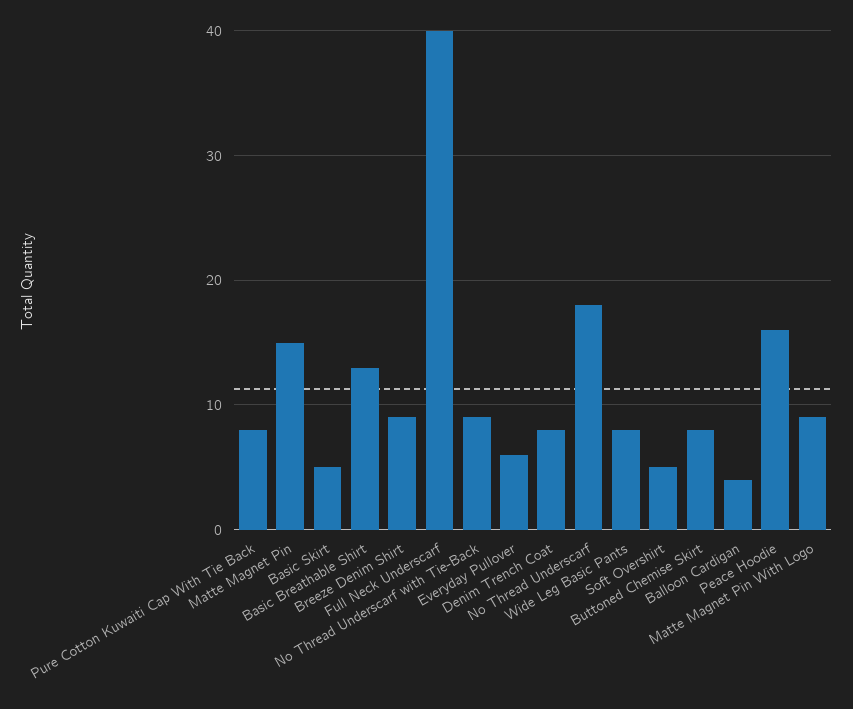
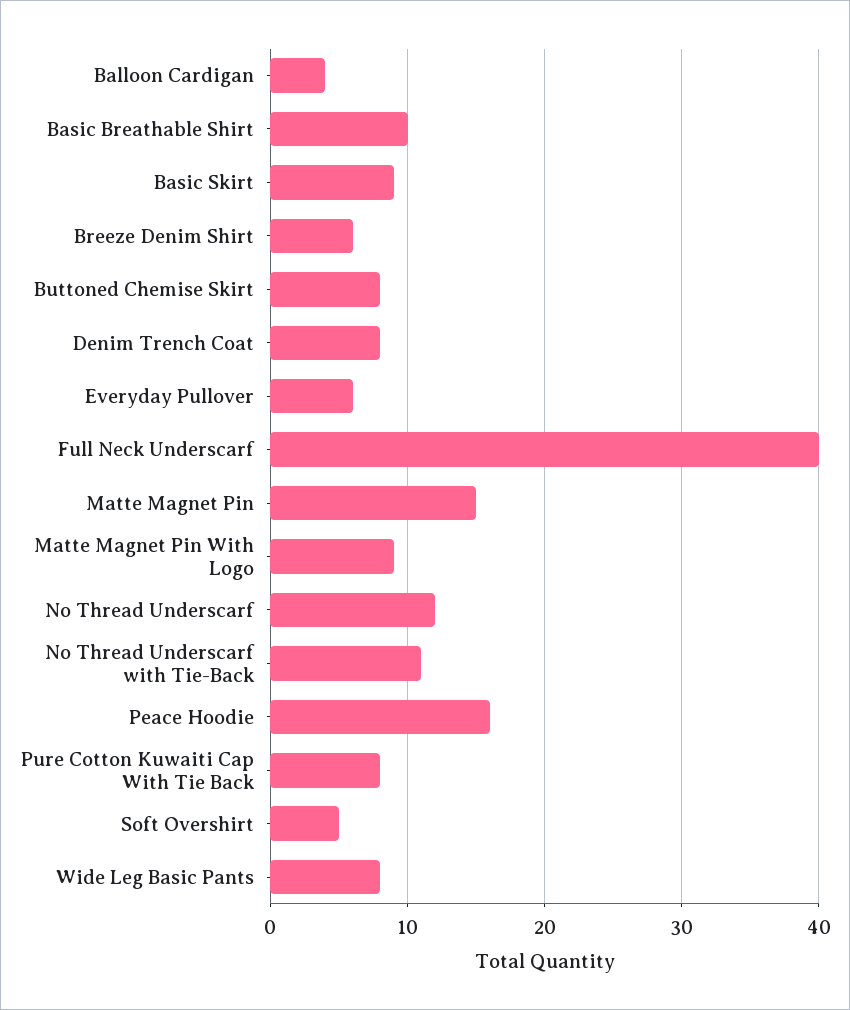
  {
    "Pure Cotton Kuwaiti Cap With Tie Back": 8,
    "Matte Magnet Pin": 15,
-   "Basic Skirt": 5,
+   "Basic Skirt": 9,
-   "Basic Breathable Shirt": 13,
+   "Basic Breathable Shirt": 10,
-   "Breeze Denim Shirt": 9,
+   "Breeze Denim Shirt": 6,
    "Full Neck Underscarf": 40,
-   "No Thread Underscarf with Tie-Back": 9,
+   "No Thread Underscarf with Tie-Back": 11,
    "Everyday Pullover": 6,
    "Denim Trench Coat": 8,
-   "No Thread Underscarf": 18,
+   "No Thread Underscarf": 12,
    "Wide Leg Basic Pants": 8,
    "Soft Overshirt": 5,
    "Buttoned Chemise Skirt": 8,
    "Balloon Cardigan": 4,
    "Peace Hoodie": 16,
    "Matte Magnet Pin With Logo": 9
  }

